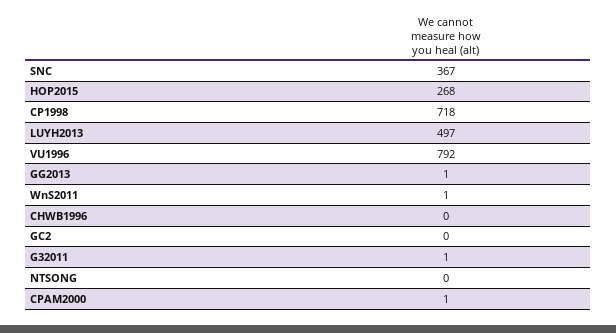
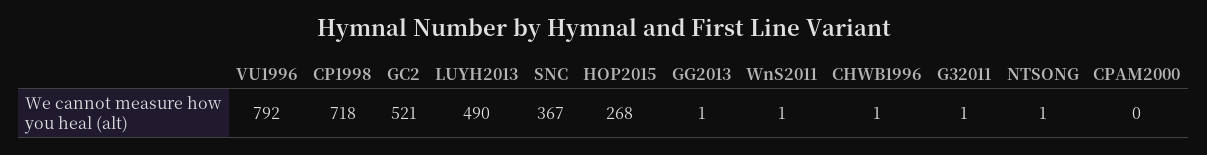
  {
    "SNC": 367,
    "HOP2015": 268,
    "CP1998": 718,
-   "LUYH2013": 497,
+   "LUYH2013": 490,
    "VU1996": 792,
    "GG2013": 1,
    "WnS2011": 1,
-   "CHWB1996": 0,
+   "CHWB1996": 1,
-   "GC2": 0,
+   "GC2": 521,
    "G32011": 1,
-   "NTSONG": 0,
+   "NTSONG": 1,
-   "CPAM2000": 1
+   "CPAM2000": 0
  }

